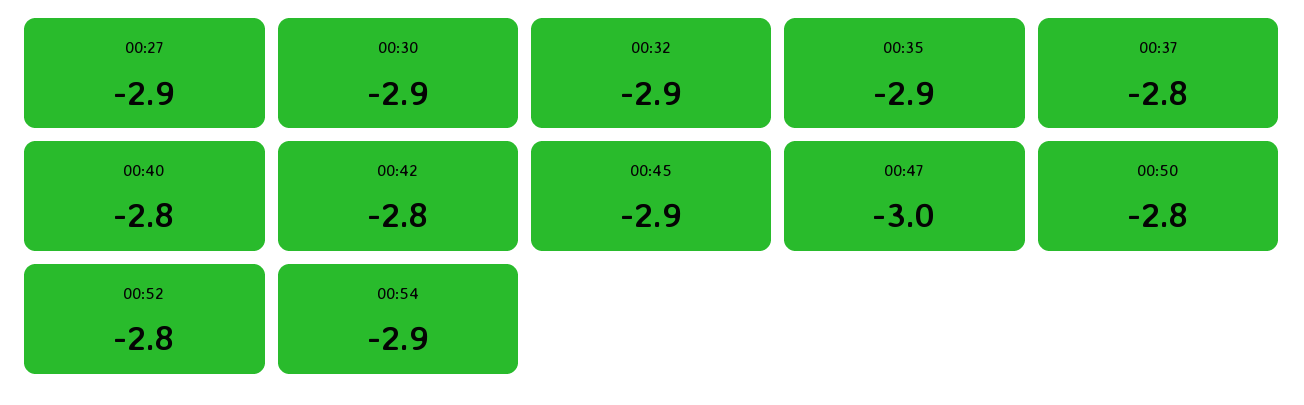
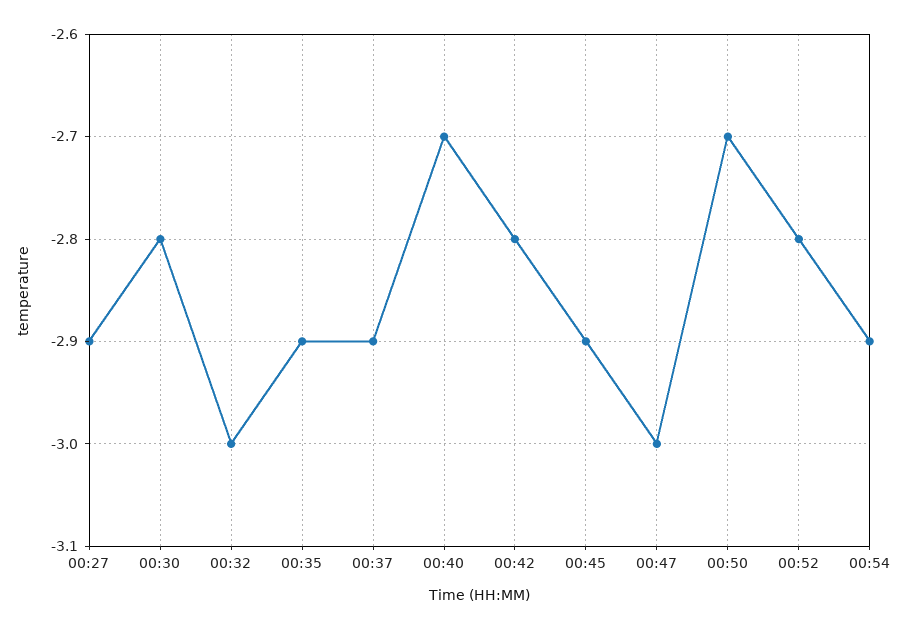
  {
    "00:27": -2.9,
-   "00:30": -2.9,
+   "00:30": -2.8,
-   "00:32": -2.9,
+   "00:32": -3,
    "00:35": -2.9,
-   "00:37": -2.8,
+   "00:37": -2.9,
-   "00:40": -2.8,
+   "00:40": -2.7,
    "00:42": -2.8,
    "00:45": -2.9,
    "00:47": -3,
-   "00:50": -2.8,
+   "00:50": -2.7,
    "00:52": -2.8,
    "00:54": -2.9
  }

